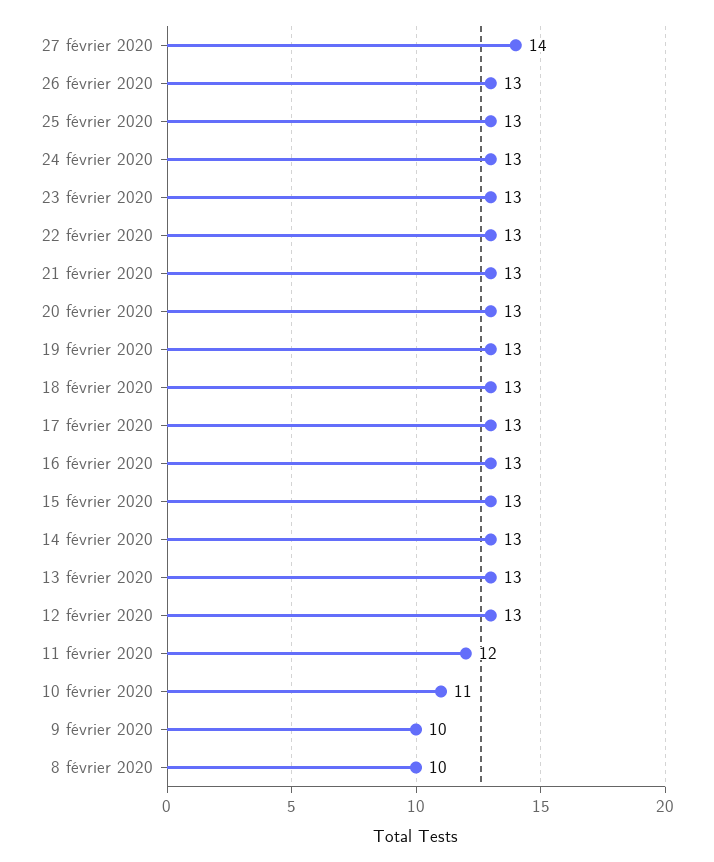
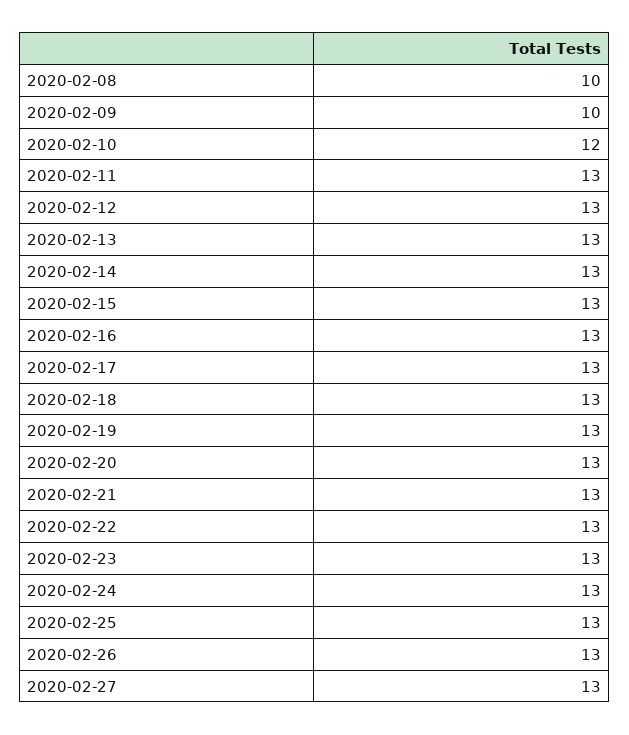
  {
-   "27 février 2020": 14,
+   "27 février 2020": 13,
    "26 février 2020": 13,
    "25 février 2020": 13,
    "24 février 2020": 13,
    "23 février 2020": 13,
    "22 février 2020": 13,
    "21 février 2020": 13,
    "20 février 2020": 13,
    "19 février 2020": 13,
    "18 février 2020": 13,
    "17 février 2020": 13,
    "16 février 2020": 13,
    "15 février 2020": 13,
    "14 février 2020": 13,
    "13 février 2020": 13,
    "12 février 2020": 13,
-   "11 février 2020": 12,
+   "11 février 2020": 13,
-   "10 février 2020": 11,
+   "10 février 2020": 12,
    "9 février 2020": 10,
    "8 février 2020": 10
  }

